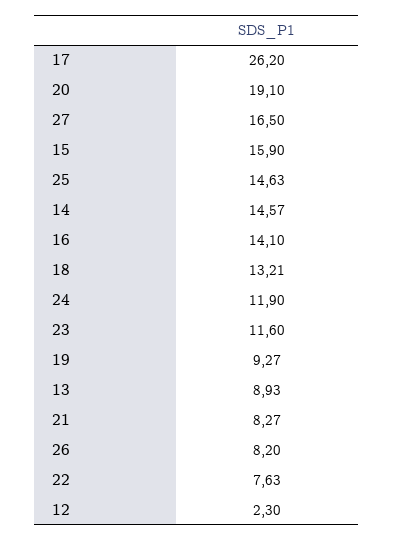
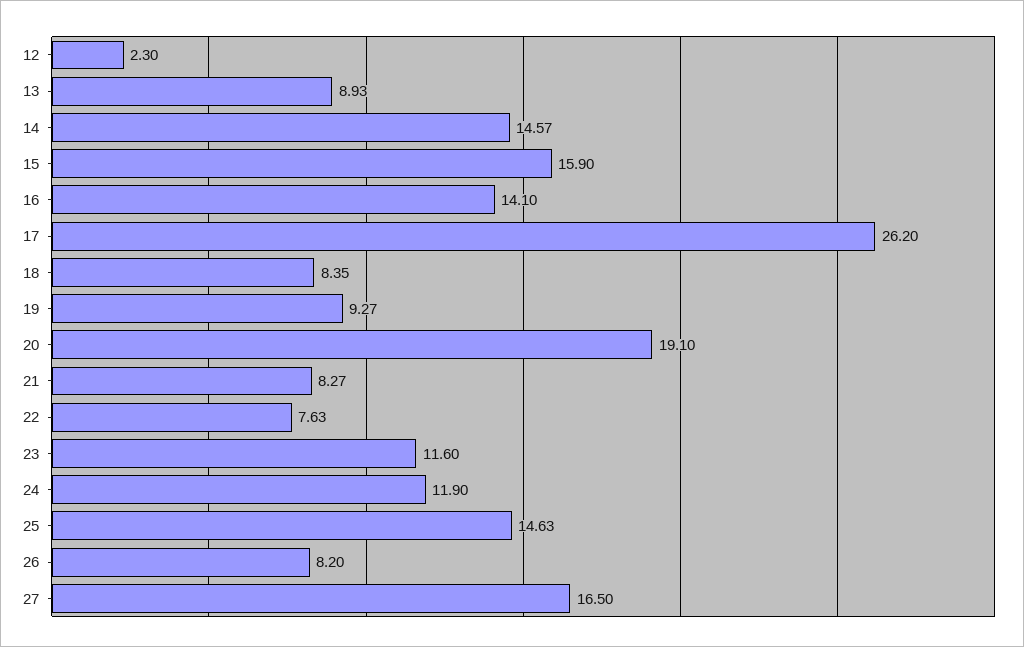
  {
    "17": 26.2,
    "20": 19.1,
    "27": 16.5,
    "15": 15.9,
    "25": 14.63,
    "14": 14.57,
    "16": 14.1,
-   "18": 13.21,
+   "18": 8.35,
    "24": 11.9,
    "23": 11.6,
    "19": 9.27,
    "13": 8.93,
    "21": 8.27,
    "26": 8.2,
    "22": 7.63,
    "12": 2.3
  }

